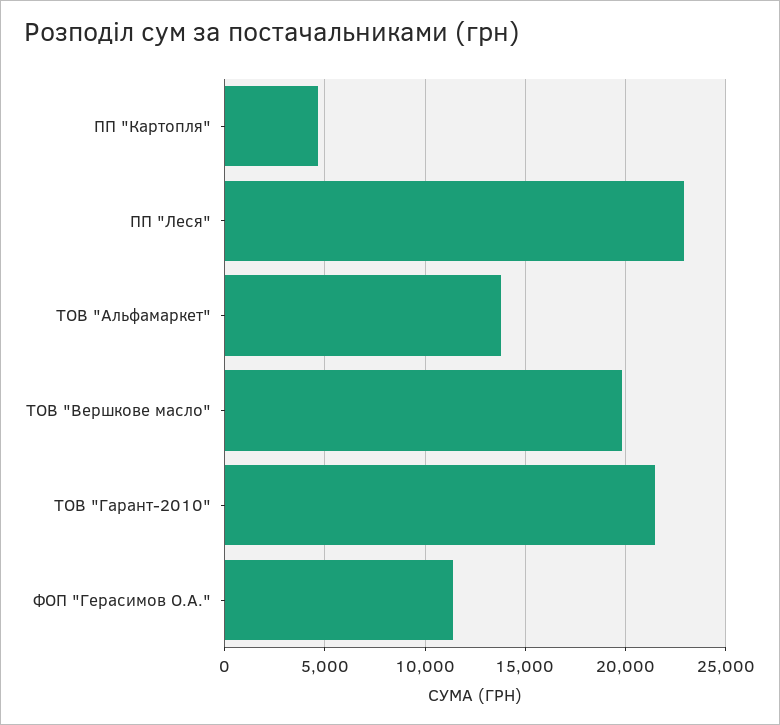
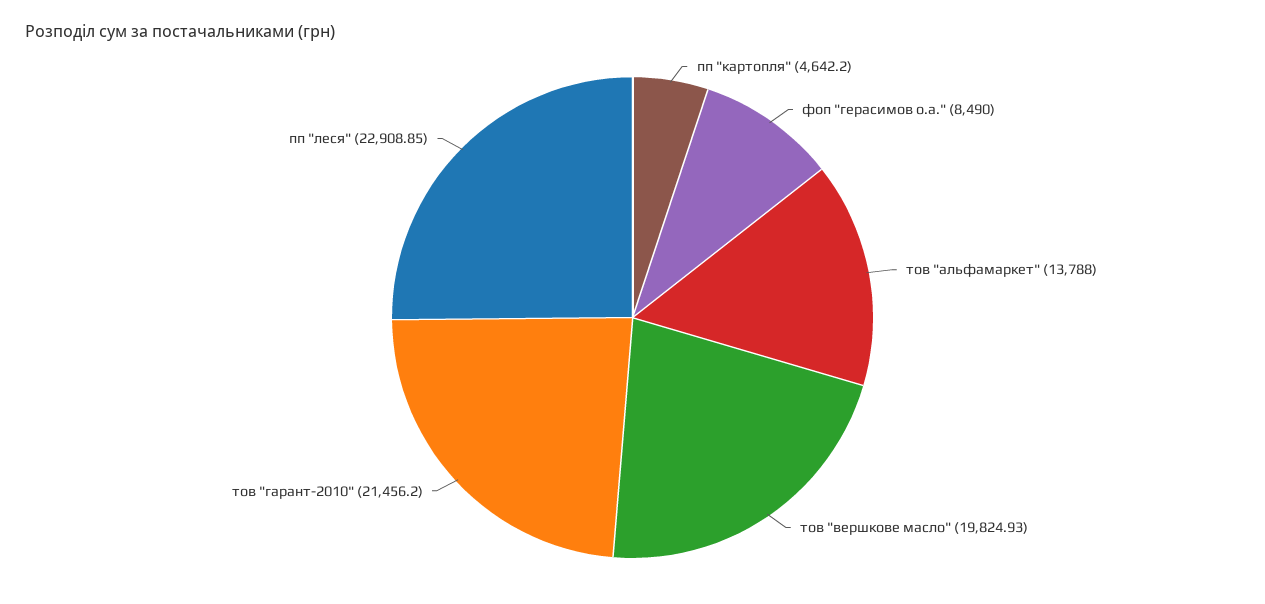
  {
    "ПП \"Картопля\"": 4642.2,
    "ПП \"Леся\"": 22908.85,
    "ТОВ \"Альфамаркет\"": 13788,
    "ТОВ \"Вершкове масло\"": 19824.93,
    "ТОВ \"Гарант-2010\"": 21456.2,
-   "ФОП \"Герасимов О.А.\"": 11500
+   "ФОП \"Герасимов О.А.\"": 8490
  }

